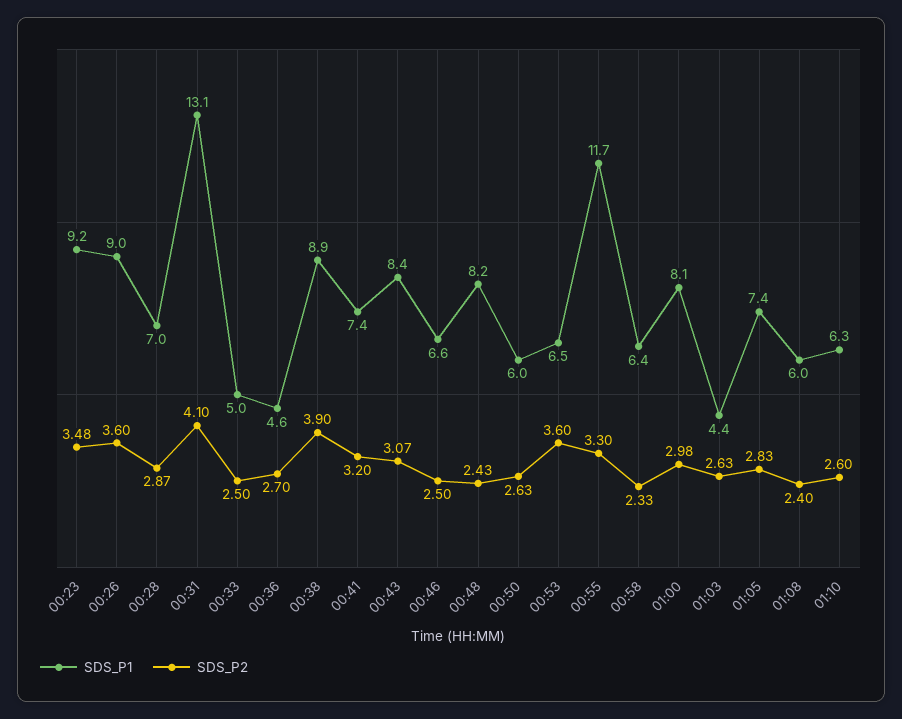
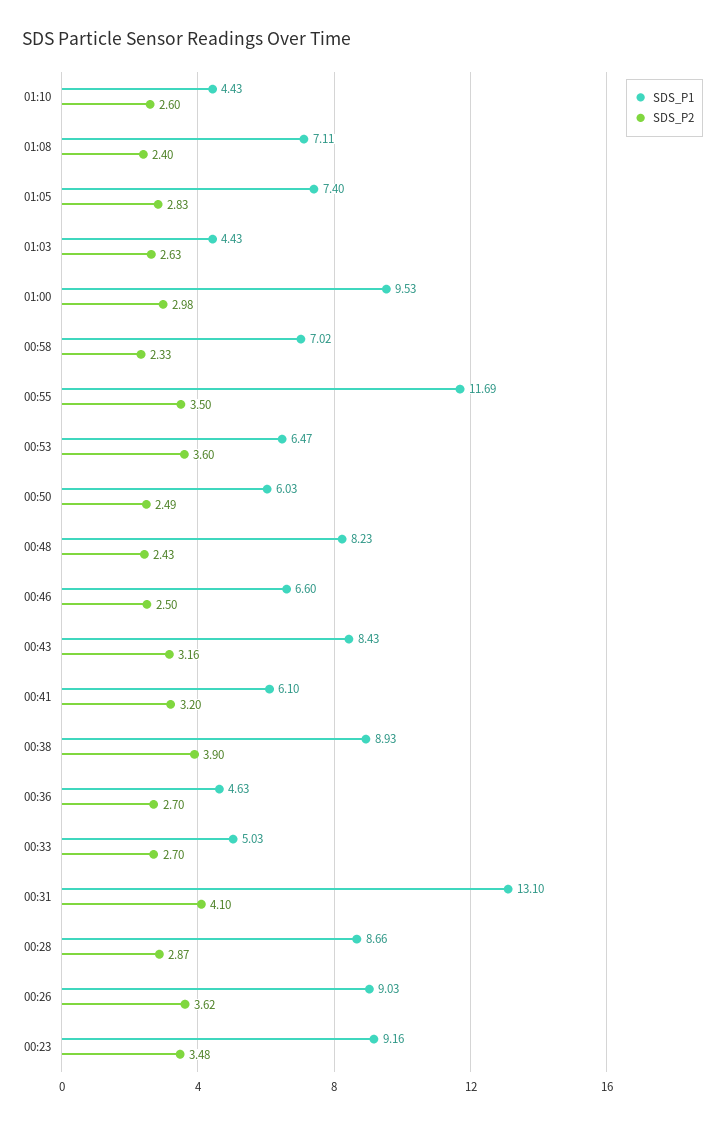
  {
    "SDS_P1": {
      "00:23": 9.16,
      "00:26": 9.03,
-     "00:28": 7,
+     "00:28": 8.66,
      "00:31": 13.1,
      "00:33": 5.03,
      "00:36": 4.63,
      "00:38": 8.93,
-     "00:41": 7.4,
+     "00:41": 6.1,
      "00:43": 8.43,
      "00:46": 6.6,
      "00:48": 8.23,
      "00:50": 6.03,
      "00:53": 6.47,
      "00:55": 11.69,
-     "00:58": 6.4,
+     "00:58": 7.02,
-     "01:00": 8.1,
+     "01:00": 9.53,
      "01:03": 4.43,
      "01:05": 7.4,
-     "01:08": 6,
+     "01:08": 7.11,
-     "01:10": 6.3
+     "01:10": 4.43
    },
    "SDS_P2": {
      "00:23": 3.48,
-     "00:26": 3.6,
+     "00:26": 3.62,
      "00:28": 2.87,
      "00:31": 4.1,
-     "00:33": 2.5,
+     "00:33": 2.7,
      "00:36": 2.7,
      "00:38": 3.9,
      "00:41": 3.2,
-     "00:43": 3.07,
+     "00:43": 3.16,
      "00:46": 2.5,
      "00:48": 2.43,
-     "00:50": 2.63,
+     "00:50": 2.49,
      "00:53": 3.6,
-     "00:55": 3.3,
+     "00:55": 3.5,
      "00:58": 2.33,
      "01:00": 2.98,
      "01:03": 2.63,
      "01:05": 2.83,
      "01:08": 2.4,
      "01:10": 2.6
    }
  }

